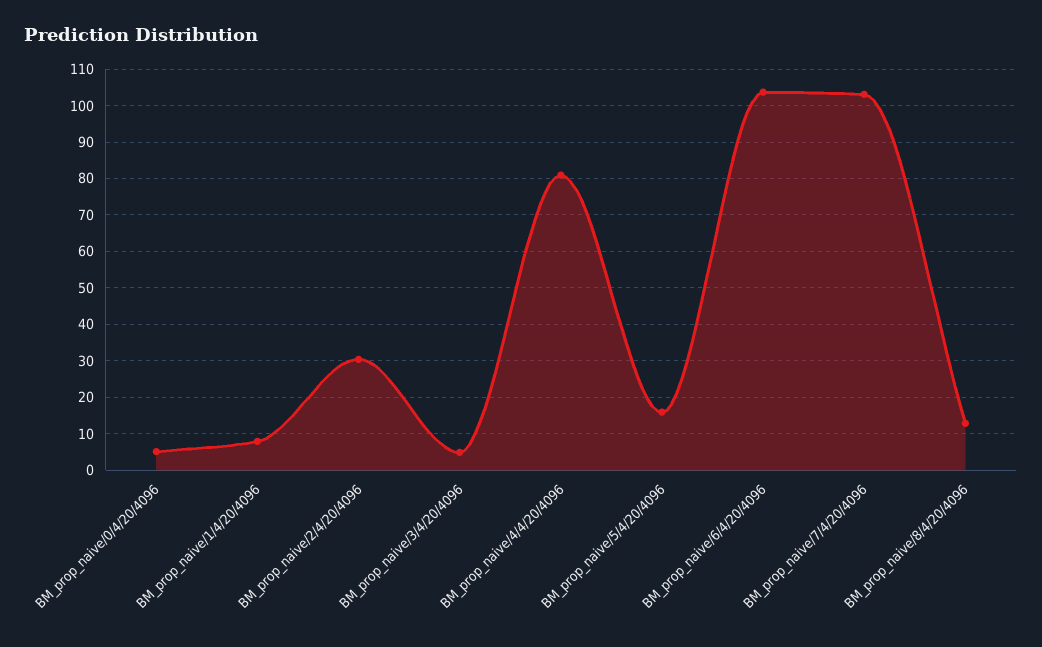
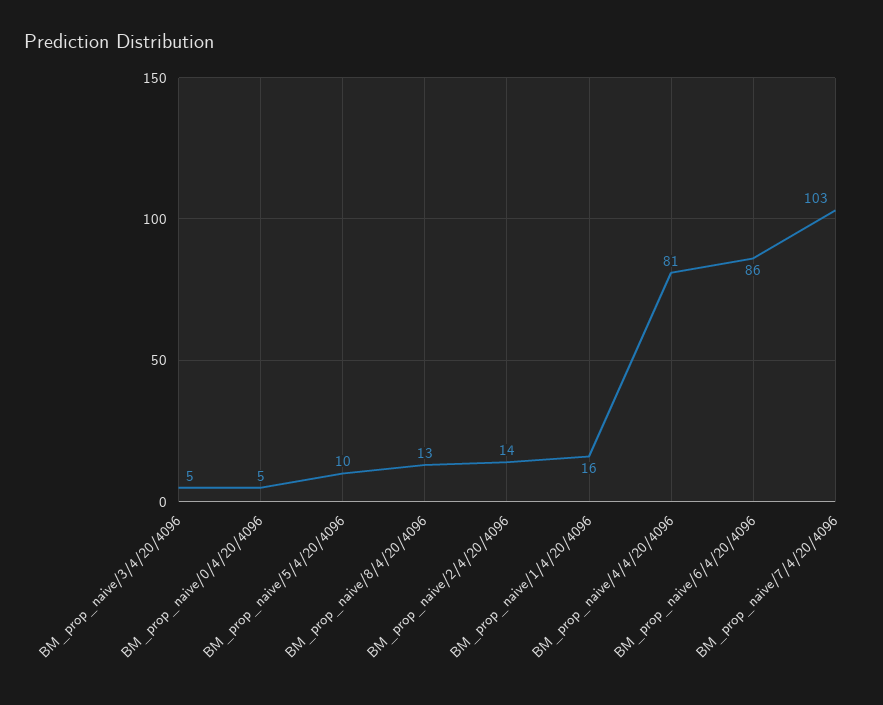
  {
    "BM_prop_naive/0/4/20/4096": 5,
-   "BM_prop_naive/1/4/20/4096": 8,
+   "BM_prop_naive/1/4/20/4096": 16,
-   "BM_prop_naive/2/4/20/4096": 30,
+   "BM_prop_naive/2/4/20/4096": 14,
    "BM_prop_naive/3/4/20/4096": 5,
    "BM_prop_naive/4/4/20/4096": 81,
-   "BM_prop_naive/5/4/20/4096": 16,
+   "BM_prop_naive/5/4/20/4096": 10,
-   "BM_prop_naive/6/4/20/4096": 104,
+   "BM_prop_naive/6/4/20/4096": 86,
    "BM_prop_naive/7/4/20/4096": 103,
    "BM_prop_naive/8/4/20/4096": 13
  }

